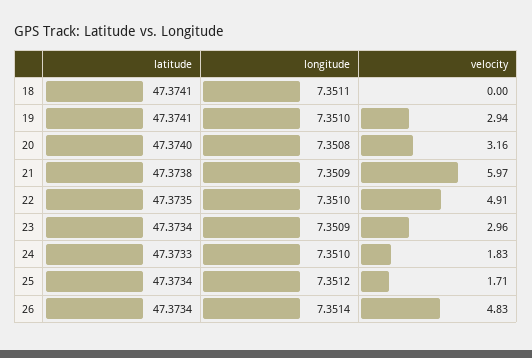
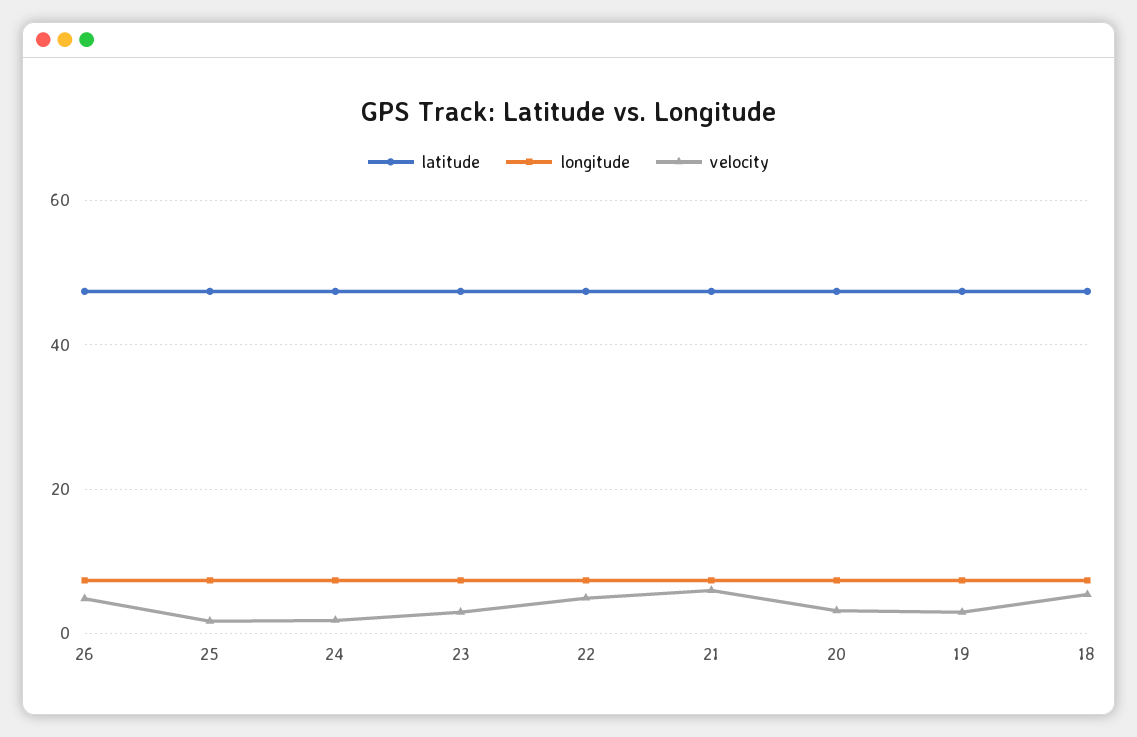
  {
    "latitude": {
      "18": 47.3741,
      "19": 47.3741,
      "20": 47.374,
      "21": 47.3738,
      "22": 47.3735,
      "23": 47.3734,
      "24": 47.3733,
      "25": 47.3734,
      "26": 47.3734
    },
    "longitude": {
      "18": 7.3511,
      "19": 7.351,
      "20": 7.3508,
      "21": 7.3509,
      "22": 7.351,
      "23": 7.3509,
      "24": 7.351,
      "25": 7.3512,
      "26": 7.3514
    },
    "velocity": {
-     "18": 0,
+     "18": 6,
      "19": 2.94,
      "20": 3.16,
      "21": 5.97,
      "22": 4.91,
      "23": 2.96,
      "24": 1.83,
      "25": 1.71,
      "26": 4.83
    }
  }

